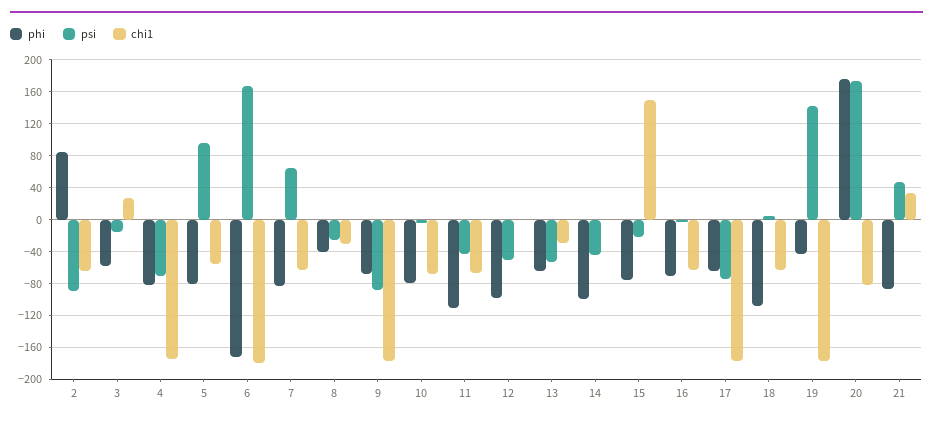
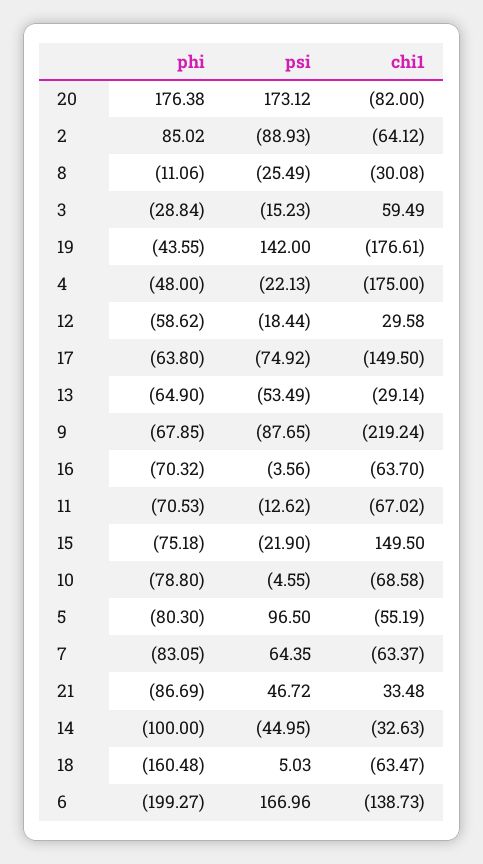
  {
    "phi": {
      "2": 85.02,
-     "3": -60,
+     "3": -28.84,
-     "4": -80,
+     "4": -48,
      "5": -80.3,
-     "6": -170,
+     "6": -199.27,
      "7": -83.05,
-     "8": -40,
+     "8": -11.06,
      "9": -67.85,
      "10": -78.8,
-     "11": -110,
+     "11": -70.53,
-     "12": -100,
+     "12": -58.62,
      "13": -64.9,
      "14": -100,
      "15": -75.18,
      "16": -70.32,
      "17": -63.8,
-     "18": -110,
+     "18": -160.48,
      "19": -43.55,
      "20": 176.38,
      "21": -86.69
    },
    "psi": {
      "2": -88.93,
      "3": -15.23,
-     "4": -70,
+     "4": -22.13,
      "5": 96.5,
      "6": 166.96,
      "7": 64.35,
      "8": -25.49,
      "9": -87.65,
      "10": -4.55,
-     "11": -40,
+     "11": -12.62,
-     "12": -50,
+     "12": -18.44,
      "13": -53.49,
      "14": -44.95,
      "15": -21.9,
      "16": -3.56,
      "17": -74.92,
      "18": 5.03,
      "19": 142,
      "20": 173.12,
      "21": 46.72
    },
    "chi1": {
      "2": -64.12,
-     "3": 30,
+     "3": 59.49,
      "4": -175,
      "5": -55.19,
-     "6": -180,
+     "6": -138.73,
      "7": -63.37,
      "8": -30.08,
-     "9": -180,
+     "9": -219.24,
      "10": -68.58,
      "11": -67.02,
-     "12": 0,
+     "12": 29.58,
      "13": -29.14,
-     "14": 0,
+     "14": -32.63,
      "15": 149.5,
      "16": -63.7,
-     "17": -180,
+     "17": -149.5,
      "18": -63.47,
      "19": -176.61,
      "20": -82,
      "21": 33.48
    }
  }

